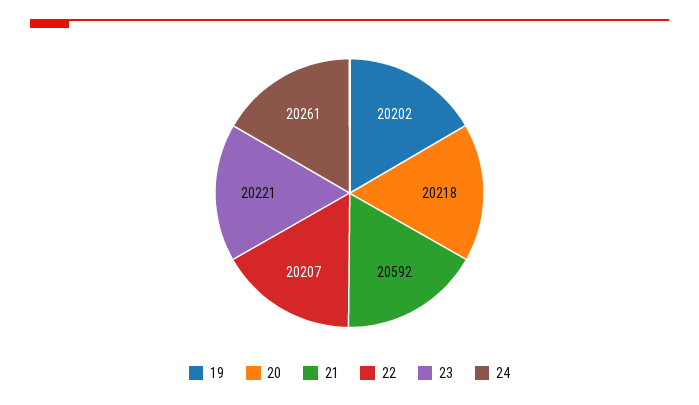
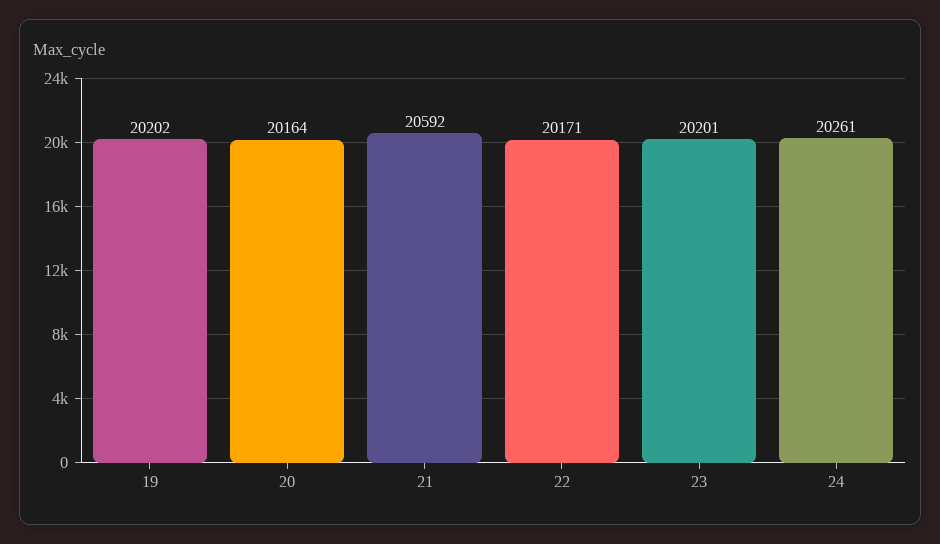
  {
    "19": 20202,
-   "20": 20218,
+   "20": 20164,
    "21": 20592,
-   "22": 20207,
+   "22": 20171,
-   "23": 20221,
+   "23": 20201,
    "24": 20261
  }

